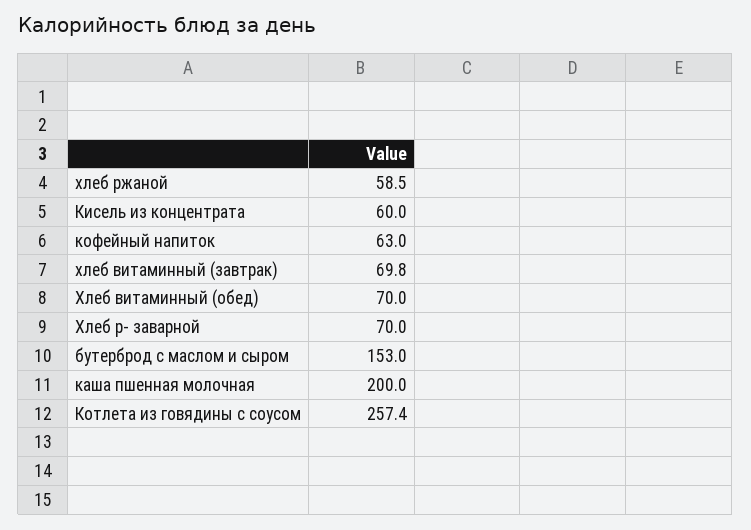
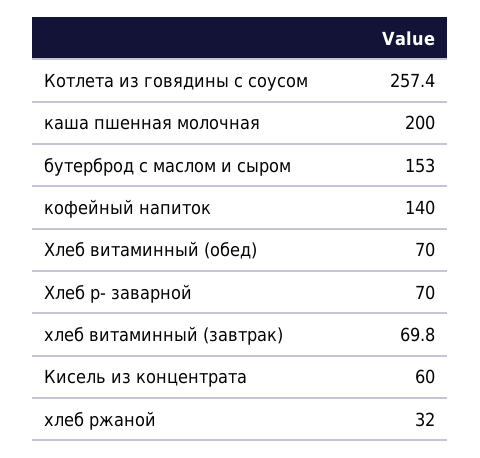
  {
-   "хлеб ржаной": 58.5,
+   "хлеб ржаной": 32,
    "Кисель из концентрата": 60,
-   "кофейный напиток": 63,
+   "кофейный напиток": 140,
    "хлеб витаминный (завтрак)": 69.8,
    "Хлеб витаминный (обед)": 70,
    "Хлеб р- заварной": 70,
    "бутерброд с маслом и сыром": 153,
    "каша пшенная молочная": 200,
    "Котлета из говядины с соусом": 257.4
  }

